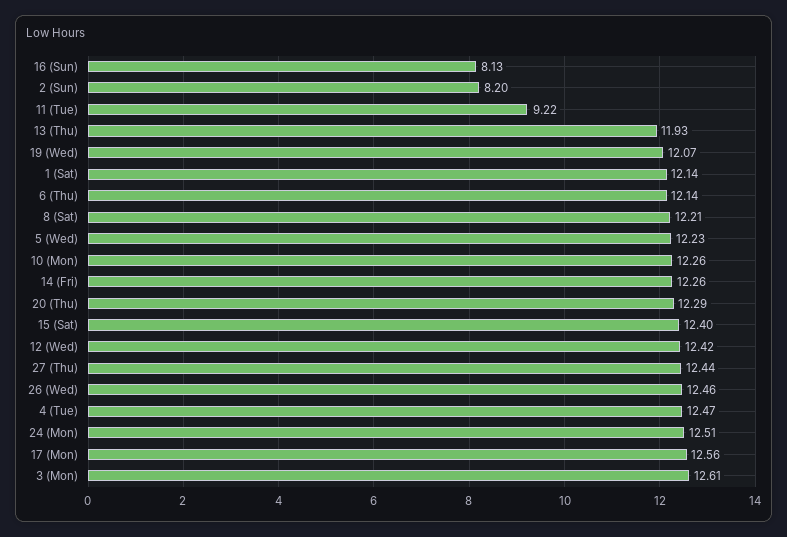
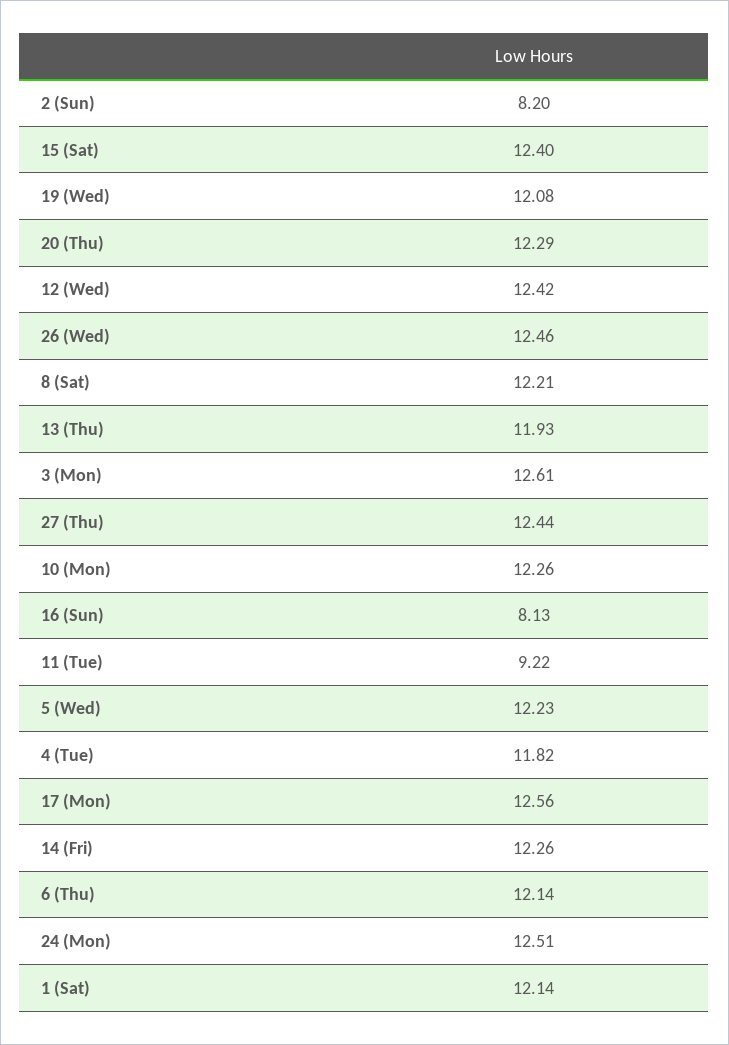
  {
    "16 (Sun)": 8.13,
    "2 (Sun)": 8.2,
    "11 (Tue)": 9.22,
    "13 (Thu)": 11.93,
-   "19 (Wed)": 12.07,
+   "19 (Wed)": 12.08,
    "1 (Sat)": 12.14,
    "6 (Thu)": 12.14,
    "8 (Sat)": 12.21,
    "5 (Wed)": 12.23,
    "10 (Mon)": 12.26,
    "14 (Fri)": 12.26,
    "20 (Thu)": 12.29,
    "15 (Sat)": 12.4,
    "12 (Wed)": 12.42,
    "27 (Thu)": 12.44,
    "26 (Wed)": 12.46,
-   "4 (Tue)": 12.47,
+   "4 (Tue)": 11.82,
    "24 (Mon)": 12.51,
    "17 (Mon)": 12.56,
    "3 (Mon)": 12.61
  }

